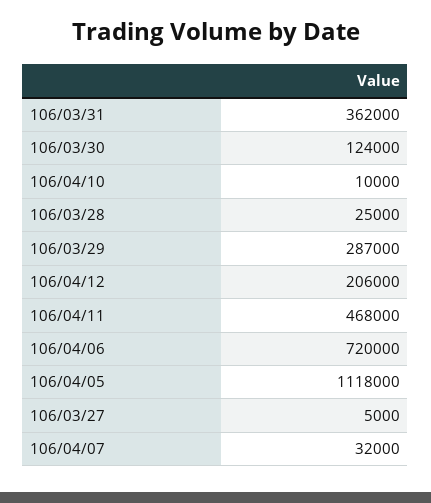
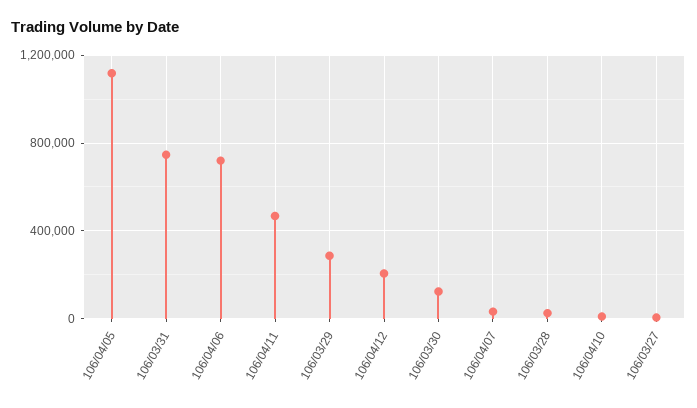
  {
-   "106/03/31": 362000,
+   "106/03/31": 750000,
    "106/03/30": 124000,
    "106/04/10": 10000,
    "106/03/28": 25000,
    "106/03/29": 287000,
    "106/04/12": 206000,
    "106/04/11": 468000,
    "106/04/06": 720000,
    "106/04/05": 1118000,
    "106/03/27": 5000,
    "106/04/07": 32000
  }

